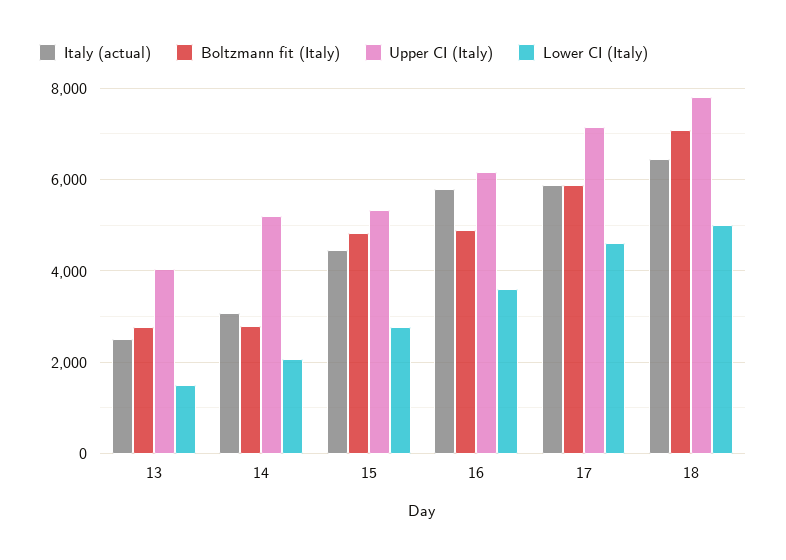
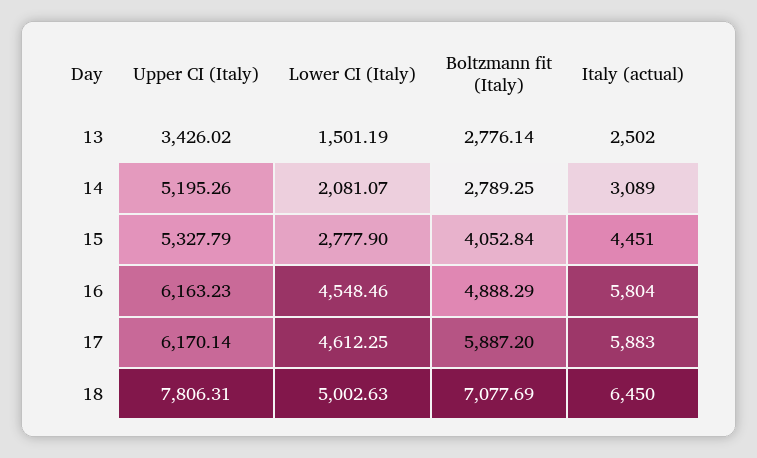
  {
    "Italy (actual)": {
      "13": 2502,
      "14": 3089,
      "15": 4451,
      "16": 5804,
      "17": 5883,
      "18": 6450
    },
    "Boltzmann fit (Italy)": {
      "13": 2776.14,
      "14": 2789.25,
-     "15": 4800,
+     "15": 4052.84,
      "16": 4888.29,
      "17": 5887.2,
      "18": 7077.69
    },
    "Upper CI (Italy)": {
-     "13": 4000,
+     "13": 3426.02,
      "14": 5195.26,
      "15": 5327.79,
      "16": 6163.23,
-     "17": 7200,
+     "17": 6170.14,
      "18": 7806.31
    },
    "Lower CI (Italy)": {
      "13": 1501.19,
      "14": 2081.07,
      "15": 2777.9,
-     "16": 3600,
+     "16": 4548.46,
      "17": 4612.25,
      "18": 5002.63
    }
  }

